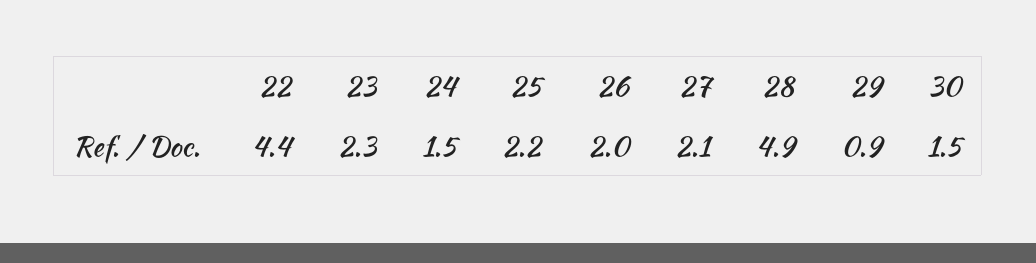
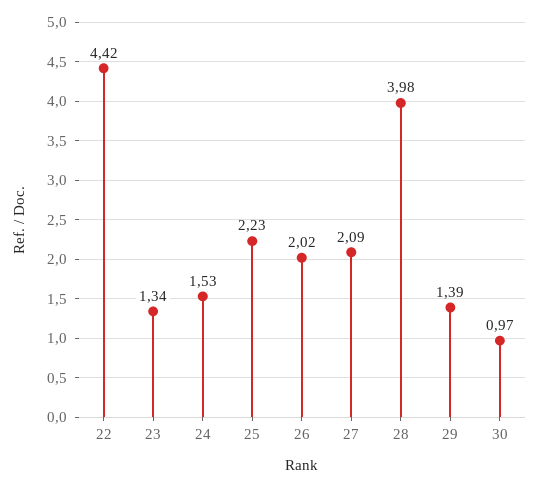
  {
    "22": 4.42,
-   "23": 2.3,
+   "23": 1.34,
    "24": 1.53,
    "25": 2.23,
    "26": 2.02,
    "27": 2.09,
-   "28": 4.9,
+   "28": 3.98,
-   "29": 0.9,
+   "29": 1.39,
-   "30": 1.5
+   "30": 0.97
  }

